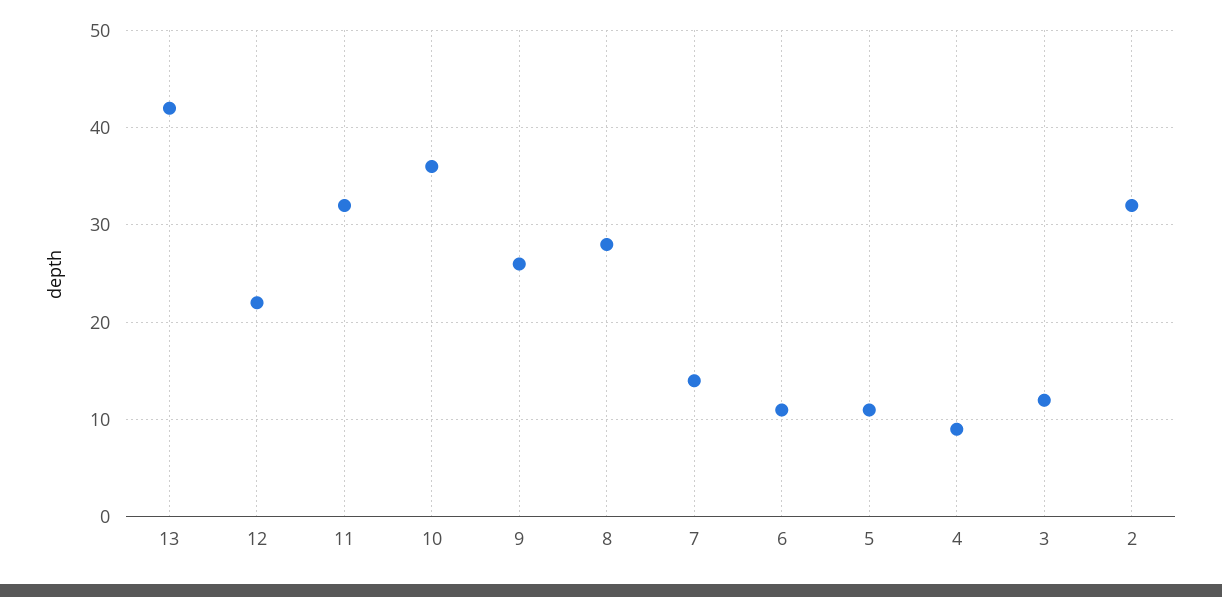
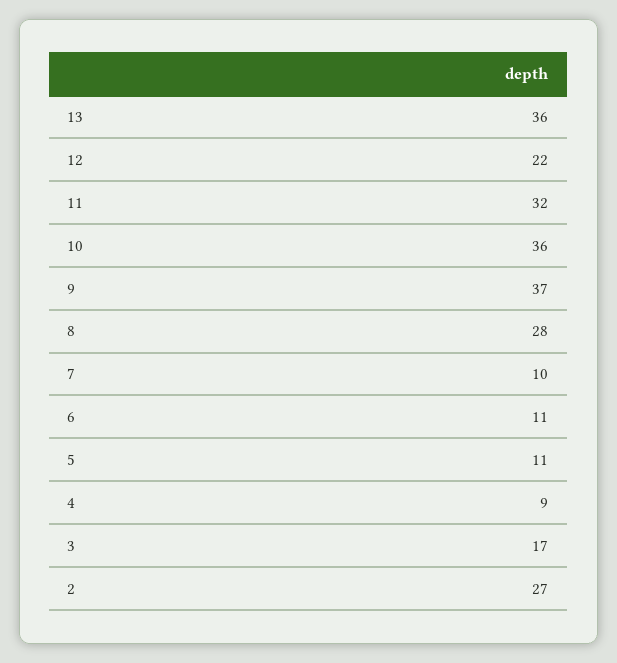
  {
-   "13": 42,
+   "13": 36,
    "12": 22,
    "11": 32,
    "10": 36,
-   "9": 26,
+   "9": 37,
    "8": 28,
-   "7": 14,
+   "7": 10,
    "6": 11,
    "5": 11,
    "4": 9,
-   "3": 12,
+   "3": 17,
-   "2": 32
+   "2": 27
  }

